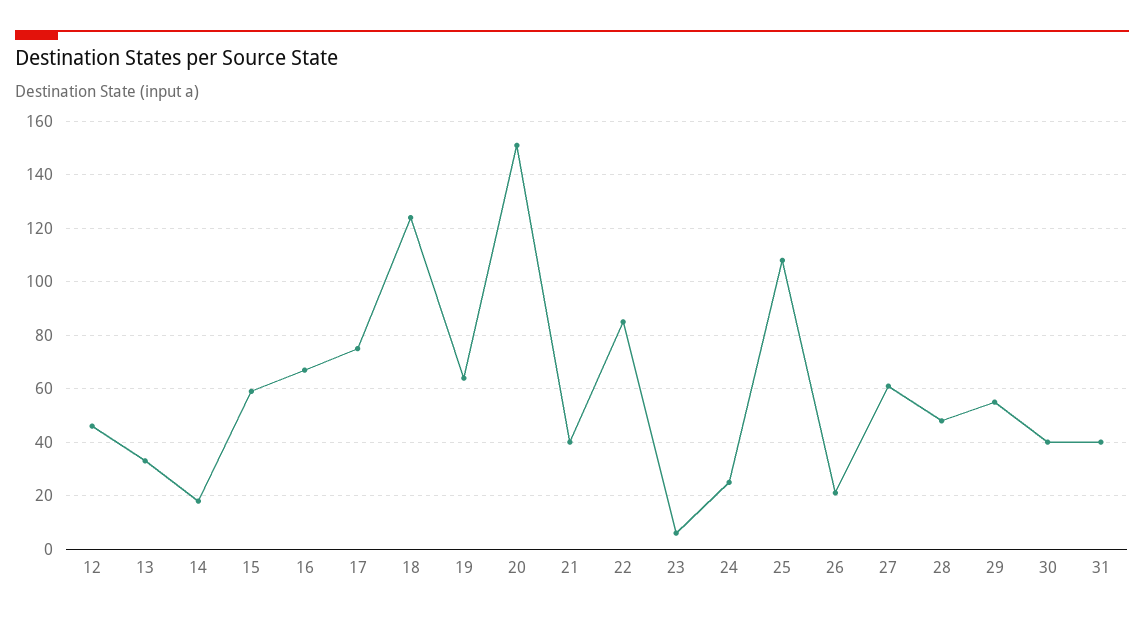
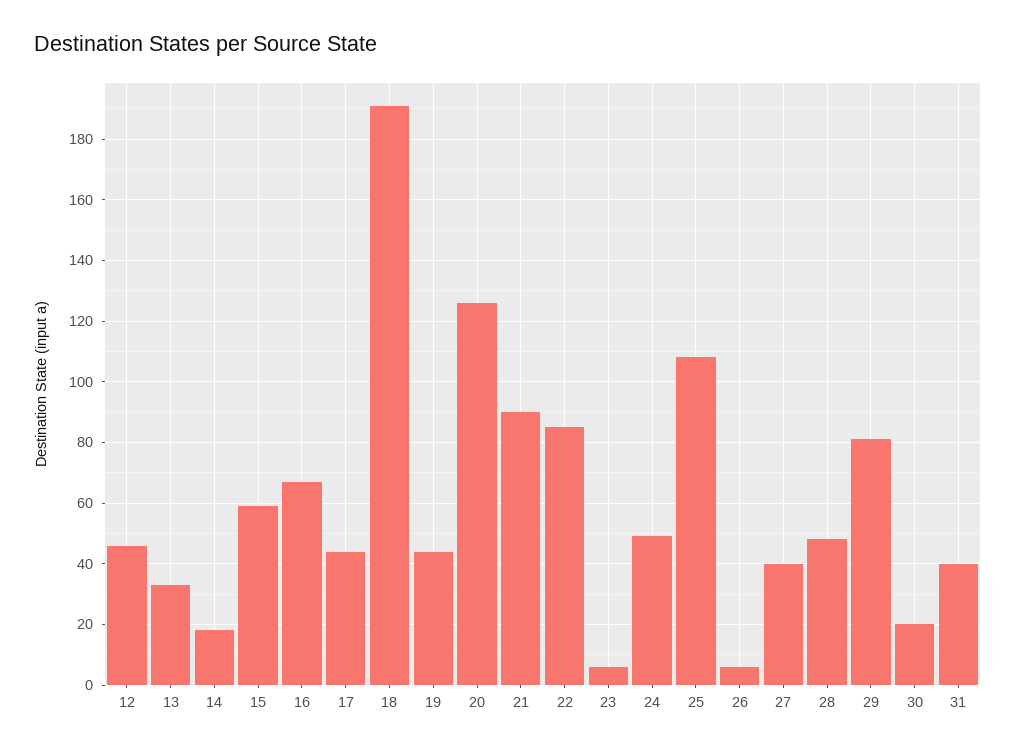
  {
    "12": 45,
    "13": 35,
    "14": 20,
    "15": 60,
    "16": 65,
-   "17": 75,
+   "17": 45,
-   "18": 125,
+   "18": 190,
-   "19": 65,
+   "19": 45,
-   "20": 150,
+   "20": 125,
-   "21": 40,
+   "21": 90,
    "22": 85,
    "23": 5,
-   "24": 25,
+   "24": 50,
    "25": 110,
-   "26": 20,
+   "26": 5,
-   "27": 60,
+   "27": 40,
    "28": 50,
-   "29": 55,
+   "29": 80,
-   "30": 40,
+   "30": 20,
    "31": 40
  }

